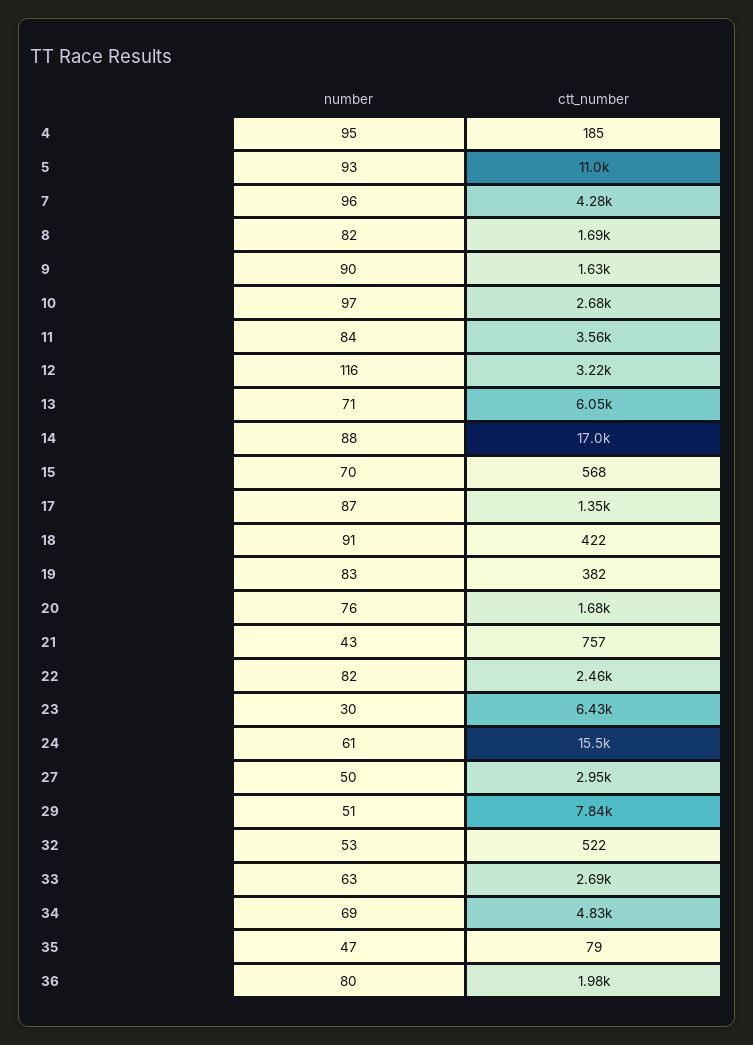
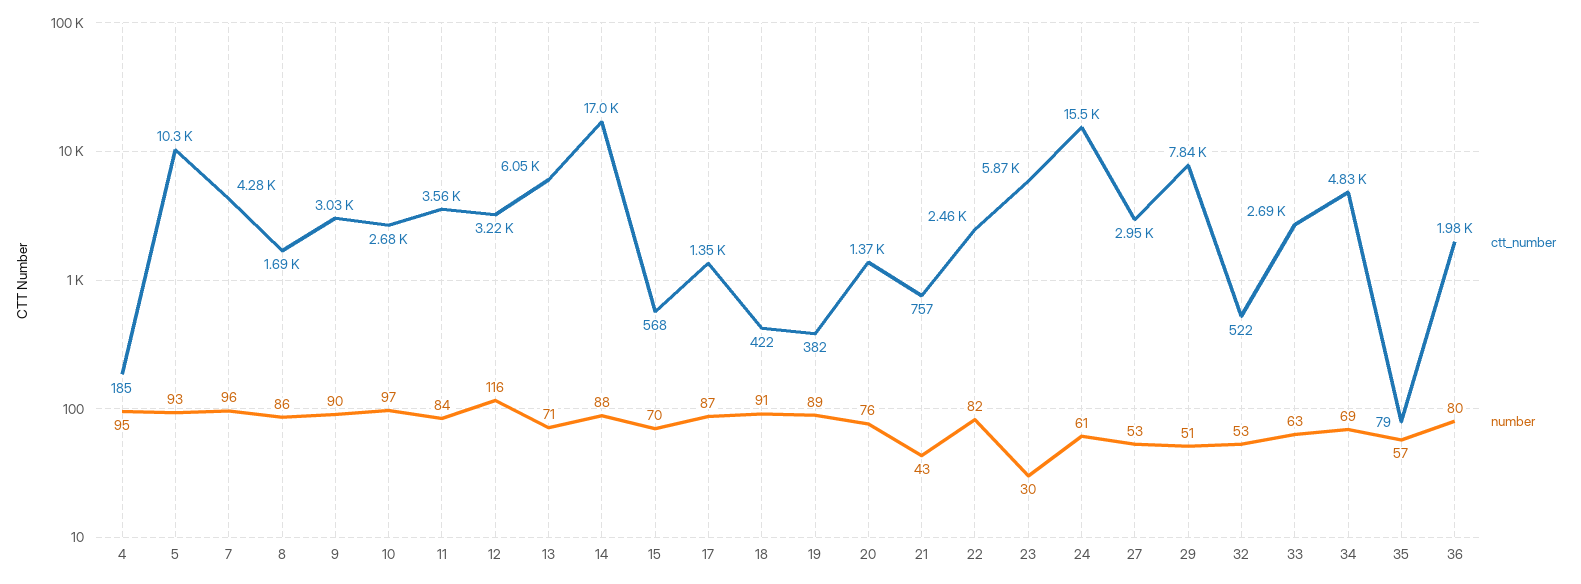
  {
    "number": {
      "4": 95,
      "5": 93,
      "7": 96,
-     "8": 82,
+     "8": 86,
      "9": 90,
      "10": 97,
      "11": 84,
      "12": 116,
      "13": 71,
      "14": 88,
      "15": 70,
      "17": 87,
      "18": 91,
-     "19": 83,
+     "19": 89,
      "20": 76,
      "21": 43,
      "22": 82,
      "23": 30,
      "24": 61,
-     "27": 50,
+     "27": 53,
      "29": 51,
      "32": 53,
      "33": 63,
      "34": 69,
-     "35": 47,
+     "35": 57,
      "36": 80
    },
    "ctt_number": {
      "4": 185,
-     "5": 11000,
+     "5": 10300,
      "7": 4280,
      "8": 1690,
-     "9": 1630,
+     "9": 3030,
      "10": 2680,
      "11": 3560,
      "12": 3220,
      "13": 6050,
      "14": 17000,
      "15": 568,
      "17": 1350,
      "18": 422,
      "19": 382,
-     "20": 1680,
+     "20": 1370,
      "21": 757,
      "22": 2460,
-     "23": 6430,
+     "23": 5870,
      "24": 15500,
      "27": 2950,
      "29": 7840,
      "32": 522,
      "33": 2690,
      "34": 4830,
      "35": 79,
      "36": 1980
    }
  }

